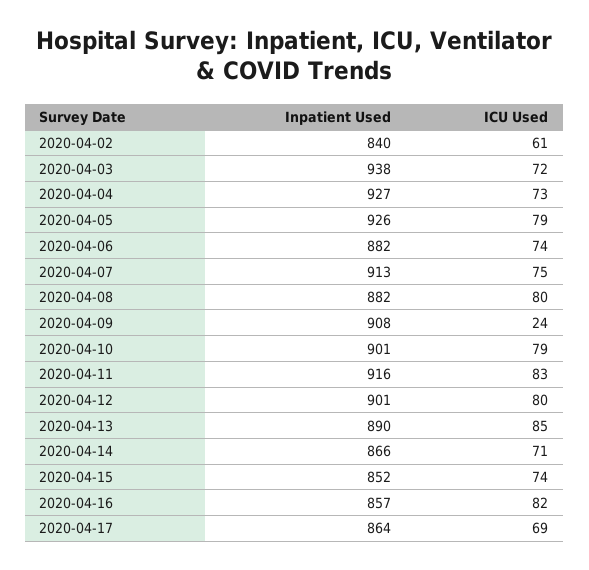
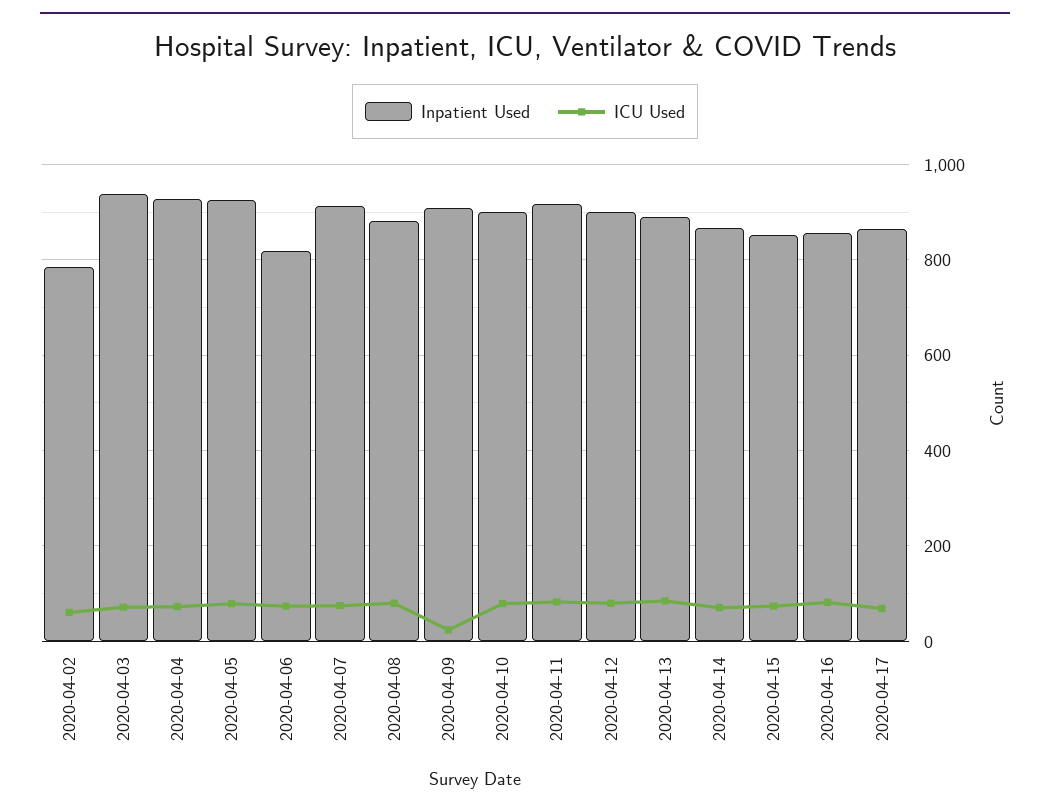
  {
    "Inpatient Used": {
-     "2020-04-02": 840,
+     "2020-04-02": 780,
      "2020-04-03": 938,
      "2020-04-04": 927,
      "2020-04-05": 926,
-     "2020-04-06": 882,
+     "2020-04-06": 820,
      "2020-04-07": 913,
      "2020-04-08": 882,
      "2020-04-09": 908,
      "2020-04-10": 901,
      "2020-04-11": 916,
      "2020-04-12": 901,
      "2020-04-13": 890,
      "2020-04-14": 866,
      "2020-04-15": 852,
      "2020-04-16": 857,
      "2020-04-17": 864
    },
    "ICU Used": {
      "2020-04-02": 61,
      "2020-04-03": 72,
      "2020-04-04": 73,
      "2020-04-05": 79,
      "2020-04-06": 74,
      "2020-04-07": 75,
      "2020-04-08": 80,
      "2020-04-09": 24,
      "2020-04-10": 79,
      "2020-04-11": 83,
      "2020-04-12": 80,
      "2020-04-13": 85,
      "2020-04-14": 71,
      "2020-04-15": 74,
      "2020-04-16": 82,
      "2020-04-17": 69
    }
  }

